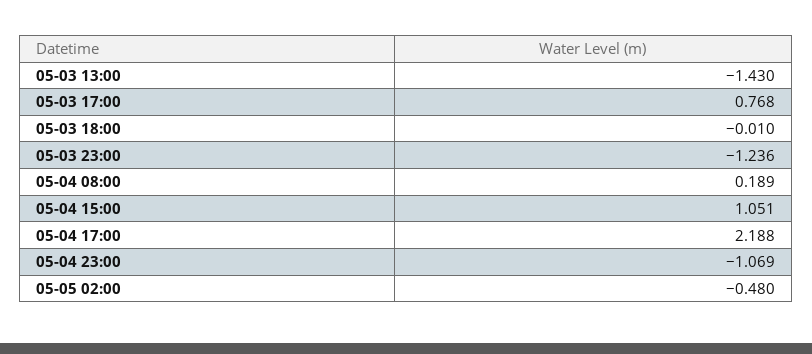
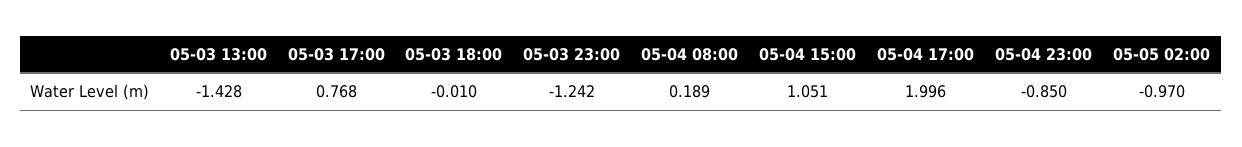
  {
-   "05-03 13:00": -1.43,
+   "05-03 13:00": -1.428,
    "05-03 17:00": 0.768,
    "05-03 18:00": -0.01,
-   "05-03 23:00": -1.236,
+   "05-03 23:00": -1.242,
    "05-04 08:00": 0.189,
    "05-04 15:00": 1.051,
-   "05-04 17:00": 2.188,
+   "05-04 17:00": 1.996,
-   "05-04 23:00": -1.069,
+   "05-04 23:00": -0.85,
-   "05-05 02:00": -0.48
+   "05-05 02:00": -0.97
  }

